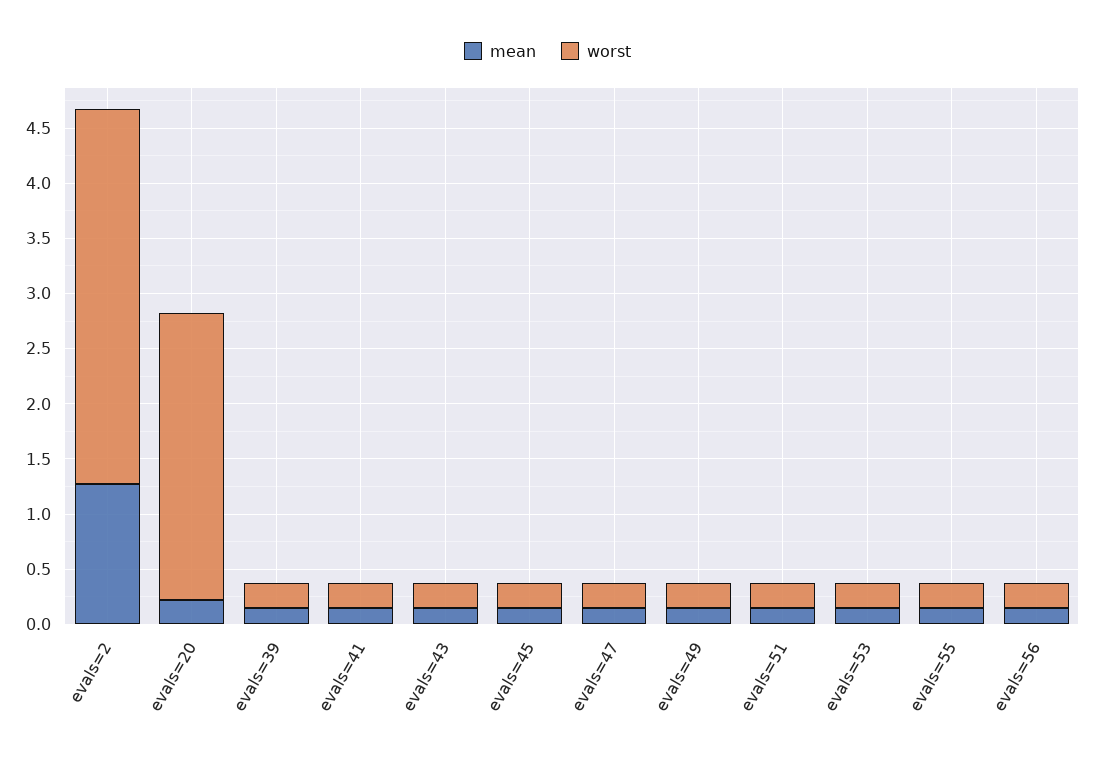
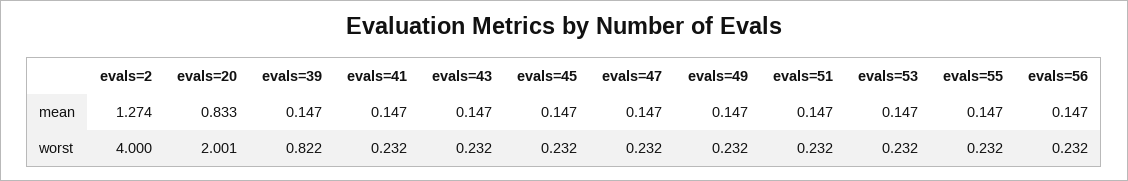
  {
    "mean": {
      "evals=2": 1.274,
-     "evals=20": 0.2,
+     "evals=20": 0.833,
      "evals=39": 0.147,
      "evals=41": 0.147,
      "evals=43": 0.147,
      "evals=45": 0.147,
      "evals=47": 0.147,
      "evals=49": 0.147,
      "evals=51": 0.147,
      "evals=53": 0.147,
      "evals=55": 0.147,
      "evals=56": 0.147
    },
    "worst": {
-     "evals=2": 3.4,
+     "evals=2": 4,
-     "evals=20": 2.6,
+     "evals=20": 2.001,
-     "evals=39": 0.2,
+     "evals=39": 0.822,
      "evals=41": 0.232,
      "evals=43": 0.232,
      "evals=45": 0.232,
      "evals=47": 0.232,
      "evals=49": 0.232,
      "evals=51": 0.232,
      "evals=53": 0.232,
      "evals=55": 0.232,
      "evals=56": 0.232
    }
  }

